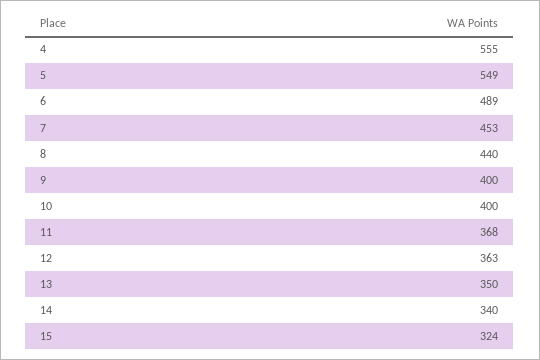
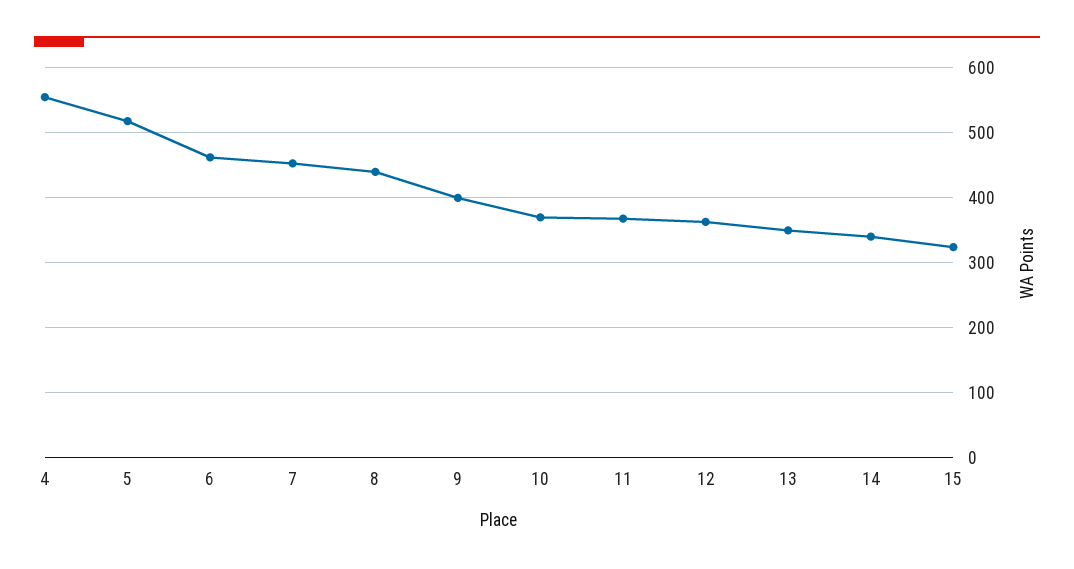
  {
    "4": 555,
-   "5": 549,
+   "5": 520,
-   "6": 489,
+   "6": 460,
    "7": 453,
    "8": 440,
    "9": 400,
-   "10": 400,
+   "10": 370,
    "11": 368,
    "12": 363,
    "13": 350,
    "14": 340,
    "15": 324
  }

